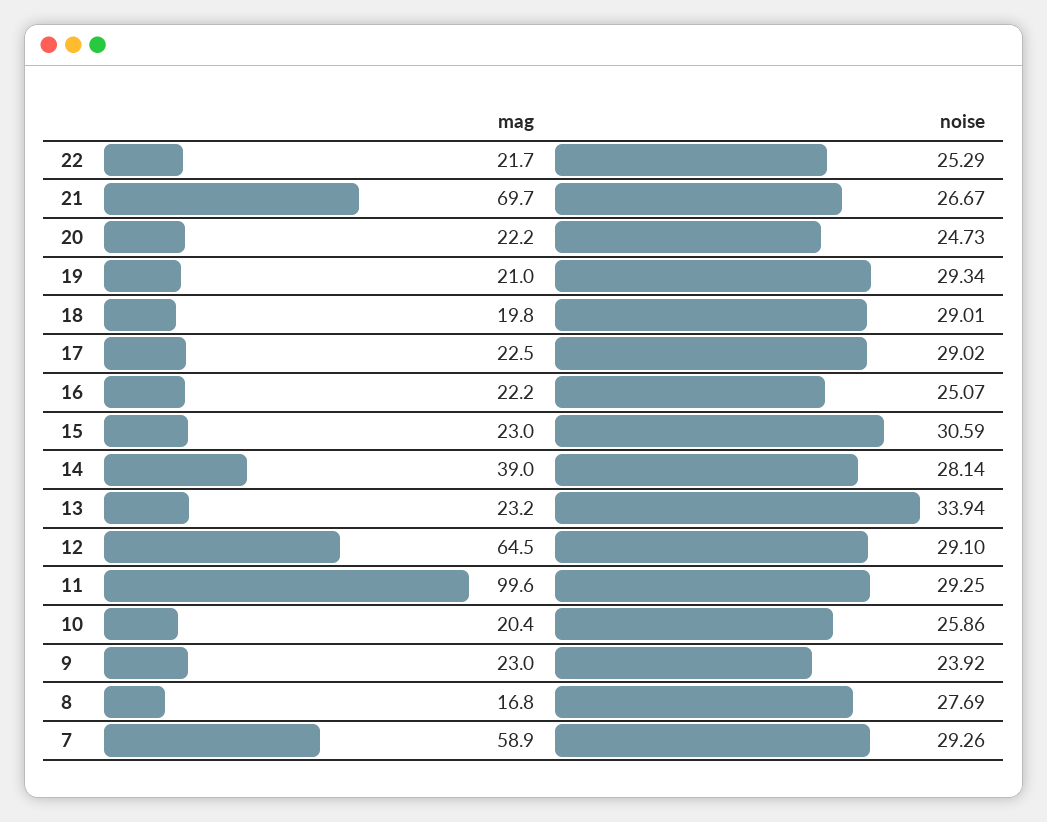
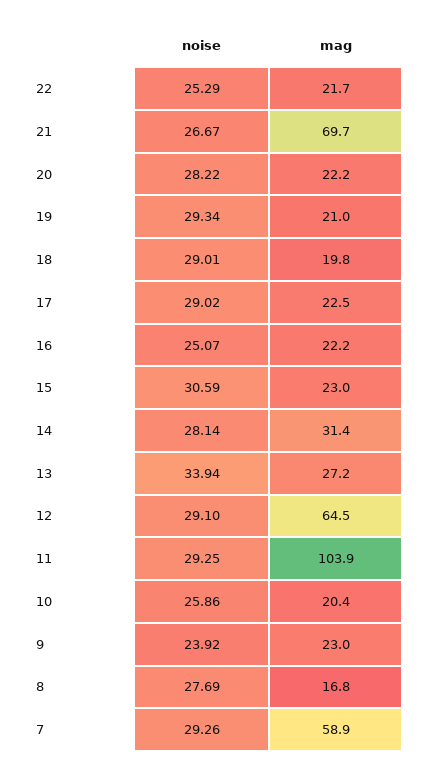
  {
    "mag": {
      "22": 21.7,
      "21": 69.7,
      "20": 22.2,
      "19": 21,
      "18": 19.8,
      "17": 22.5,
      "16": 22.2,
      "15": 23,
-     "14": 39,
+     "14": 31.4,
-     "13": 23.2,
+     "13": 27.2,
      "12": 64.5,
-     "11": 99.6,
+     "11": 103.9,
      "10": 20.4,
      "9": 23,
      "8": 16.8,
      "7": 58.9
    },
    "noise": {
      "22": 25.29,
      "21": 26.67,
-     "20": 24.73,
+     "20": 28.22,
      "19": 29.34,
      "18": 29.01,
      "17": 29.02,
      "16": 25.07,
      "15": 30.59,
      "14": 28.14,
      "13": 33.94,
      "12": 29.1,
      "11": 29.25,
      "10": 25.86,
      "9": 23.92,
      "8": 27.69,
      "7": 29.26
    }
  }

